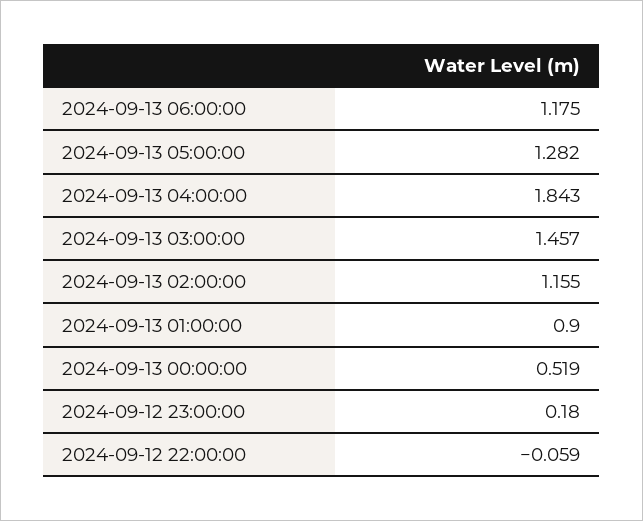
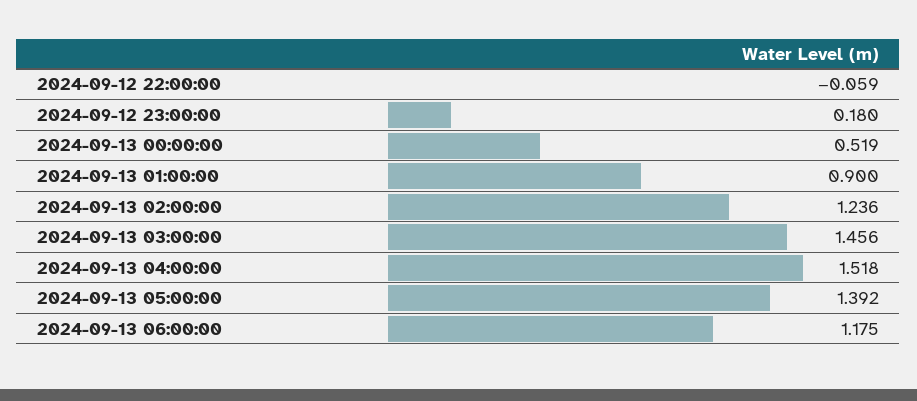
  {
    "2024-09-13 06:00:00": 1.175,
-   "2024-09-13 05:00:00": 1.282,
+   "2024-09-13 05:00:00": 1.392,
-   "2024-09-13 04:00:00": 1.843,
+   "2024-09-13 04:00:00": 1.518,
-   "2024-09-13 03:00:00": 1.457,
+   "2024-09-13 03:00:00": 1.456,
-   "2024-09-13 02:00:00": 1.155,
+   "2024-09-13 02:00:00": 1.236,
    "2024-09-13 01:00:00": 0.9,
    "2024-09-13 00:00:00": 0.519,
    "2024-09-12 23:00:00": 0.18,
    "2024-09-12 22:00:00": -0.059
  }

